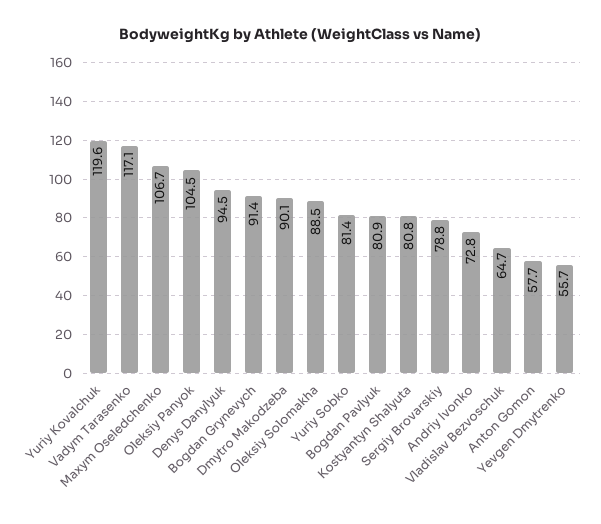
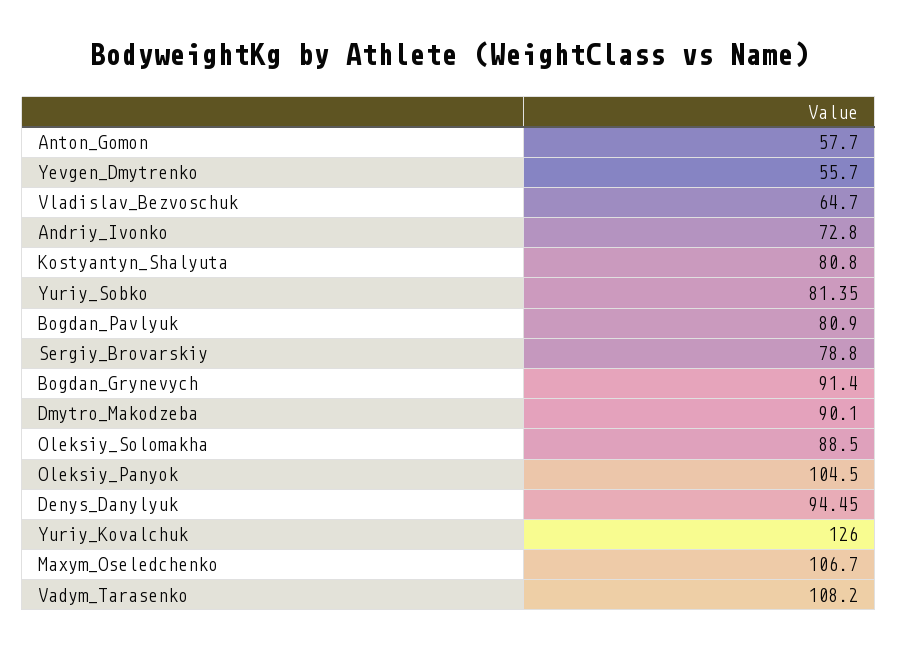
  {
-   "Yuriy Kovalchuk": 119.6,
+   "Yuriy Kovalchuk": 126,
-   "Vadym Tarasenko": 117.1,
+   "Vadym Tarasenko": 108.2,
    "Maxym Oseledchenko": 106.7,
    "Oleksiy Panyok": 104.5,
    "Denys Danylyuk": 94.45,
    "Bogdan Grynevych": 91.4,
    "Dmytro Makodzeba": 90.1,
    "Oleksiy Solomakha": 88.5,
    "Yuriy Sobko": 81.35,
    "Bogdan Pavlyuk": 80.9,
    "Kostyantyn Shalyuta": 80.8,
    "Sergiy Brovarskiy": 78.8,
    "Andriy Ivonko": 72.8,
    "Vladislav Bezvoschuk": 64.7,
    "Anton Gomon": 57.7,
    "Yevgen Dmytrenko": 55.7
  }

